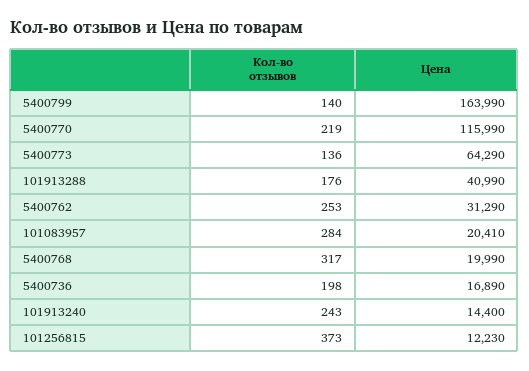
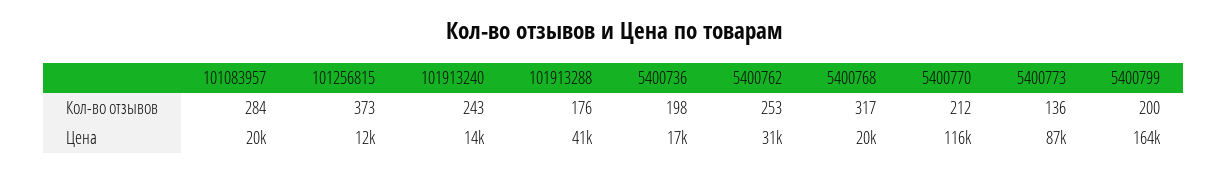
  {
    "Кол-во отзывов": {
-     "5400799": 140,
+     "5400799": 200,
-     "5400770": 219,
+     "5400770": 212,
      "5400773": 136,
      "101913288": 176,
      "5400762": 253,
      "101083957": 284,
      "5400768": 317,
      "5400736": 198,
      "101913240": 243,
      "101256815": 373
    },
    "Цена": {
      "5400799": 163990,
      "5400770": 115990,
-     "5400773": 64290,
+     "5400773": 87000,
      "101913288": 40990,
      "5400762": 31290,
      "101083957": 20410,
      "5400768": 19990,
      "5400736": 16890,
      "101913240": 14400,
      "101256815": 12230
    }
  }

